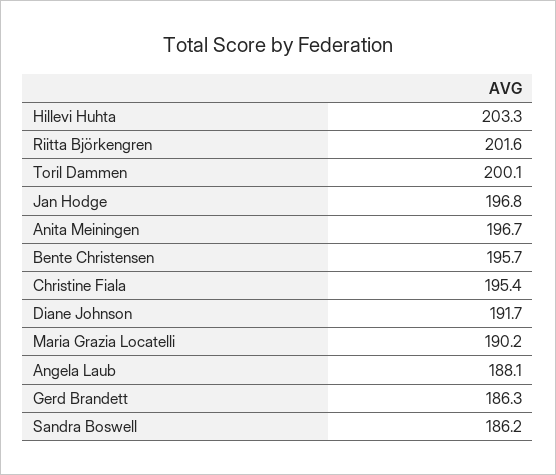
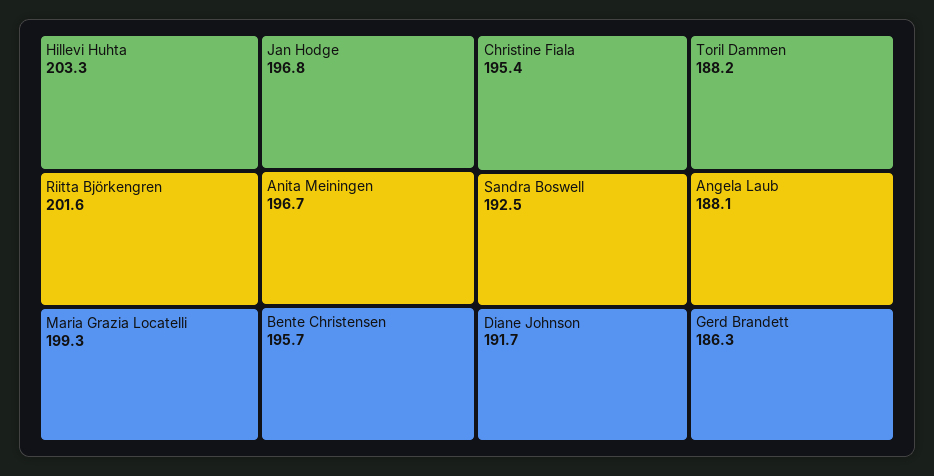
  {
    "Hillevi Huhta": 203.3,
    "Riitta Björkengren": 201.6,
-   "Toril Dammen": 200.1,
+   "Toril Dammen": 188.2,
    "Jan Hodge": 196.8,
    "Anita Meiningen": 196.7,
    "Bente Christensen": 195.7,
    "Christine Fiala": 195.4,
    "Diane Johnson": 191.7,
-   "Maria Grazia Locatelli": 190.2,
+   "Maria Grazia Locatelli": 199.3,
    "Angela Laub": 188.1,
    "Gerd Brandett": 186.3,
-   "Sandra Boswell": 186.2
+   "Sandra Boswell": 192.5
  }

